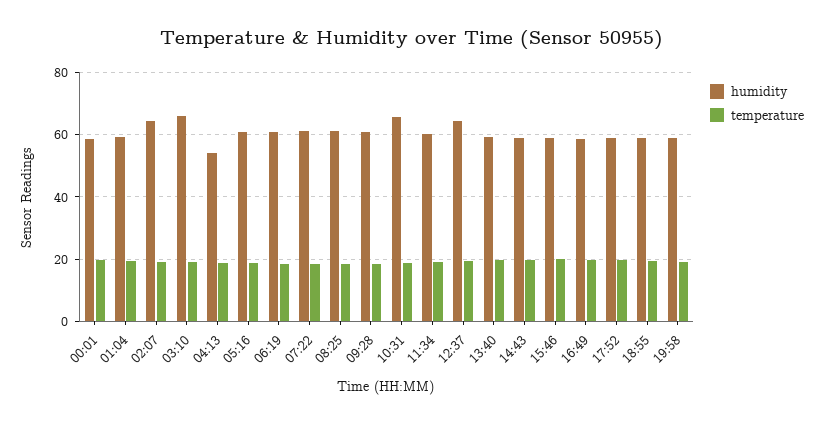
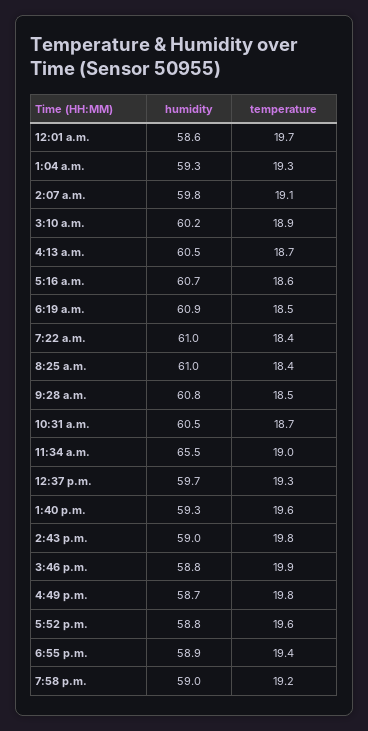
  {
    "humidity": {
      "00:01": 58.6,
      "01:04": 59.3,
-     "02:07": 64,
+     "02:07": 59.8,
-     "03:10": 66,
+     "03:10": 60.2,
-     "04:13": 54,
+     "04:13": 60.5,
      "05:16": 60.7,
      "06:19": 60.9,
      "07:22": 61,
      "08:25": 61,
      "09:28": 60.8,
-     "10:31": 66,
+     "10:31": 60.5,
-     "11:34": 60,
+     "11:34": 65.5,
-     "12:37": 64,
+     "12:37": 59.7,
      "13:40": 59.3,
      "14:43": 59,
      "15:46": 58.8,
      "16:49": 58.7,
      "17:52": 58.8,
      "18:55": 58.9,
      "19:58": 59
    },
    "temperature": {
      "00:01": 19.7,
      "01:04": 19.3,
      "02:07": 19.1,
      "03:10": 18.9,
      "04:13": 18.7,
      "05:16": 18.6,
      "06:19": 18.5,
      "07:22": 18.4,
      "08:25": 18.4,
      "09:28": 18.5,
      "10:31": 18.7,
      "11:34": 19,
      "12:37": 19.3,
      "13:40": 19.6,
      "14:43": 19.8,
      "15:46": 19.9,
      "16:49": 19.8,
      "17:52": 19.6,
      "18:55": 19.4,
      "19:58": 19.2
    }
  }

